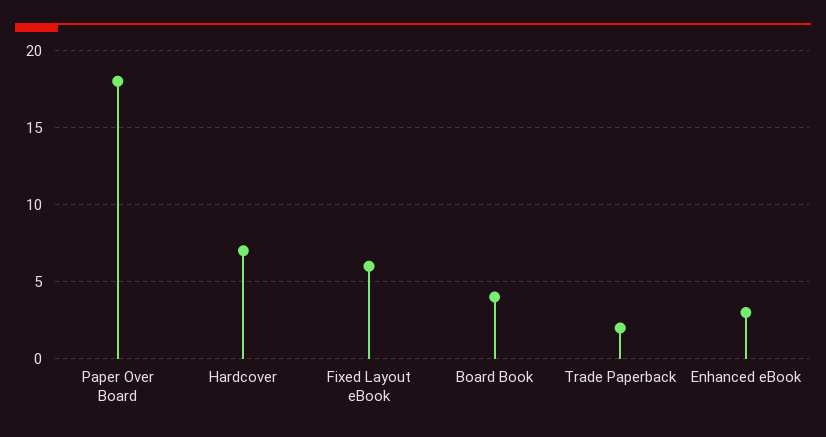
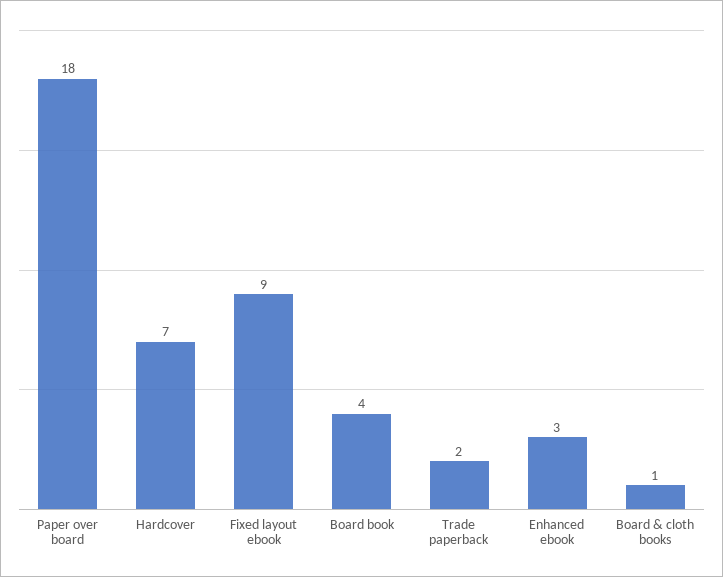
  {
    "Paper Over Board": 18,
    "Hardcover": 7,
-   "Fixed Layout eBook": 6,
+   "Fixed Layout eBook": 9,
    "Board Book": 4,
    "Trade Paperback": 2,
-   "Enhanced eBook": 3
+   "Enhanced eBook": 3,
+   "Board & cloth books": 1
  }

